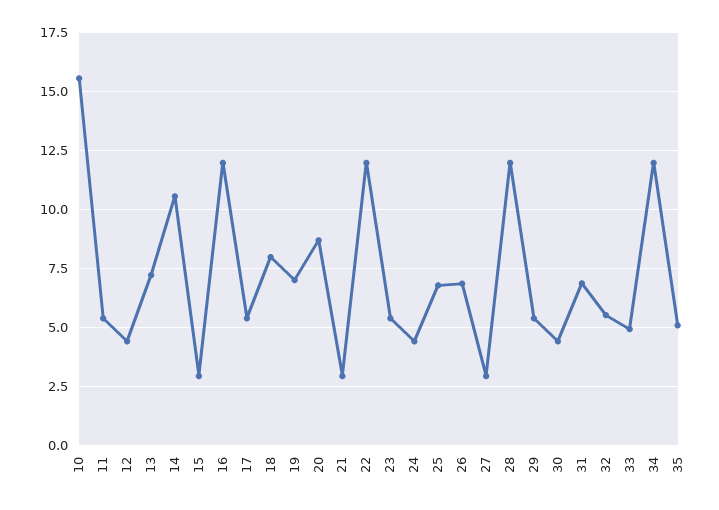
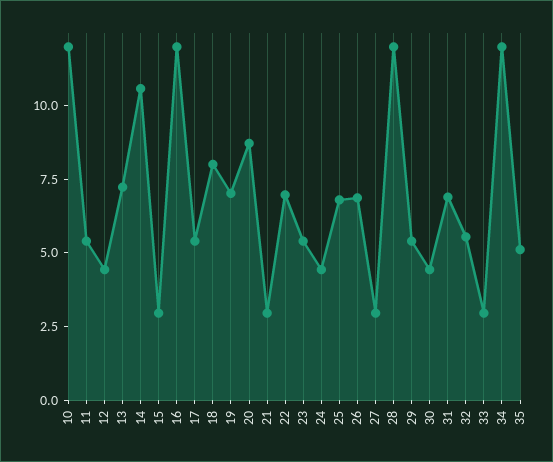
  {
-   "10": 15.5,
+   "10": 12,
    "11": 5.5,
    "12": 4.5,
    "13": 7,
    "14": 10.5,
    "15": 3,
    "16": 12,
    "17": 5.5,
    "18": 8,
    "19": 7,
    "20": 8.5,
    "21": 3,
-   "22": 12,
+   "22": 7,
    "23": 5.5,
    "24": 4.5,
    "25": 7,
    "26": 7,
    "27": 3,
    "28": 12,
    "29": 5.5,
    "30": 4.5,
    "31": 7,
    "32": 5.5,
-   "33": 5,
+   "33": 3,
    "34": 12,
    "35": 5
  }

